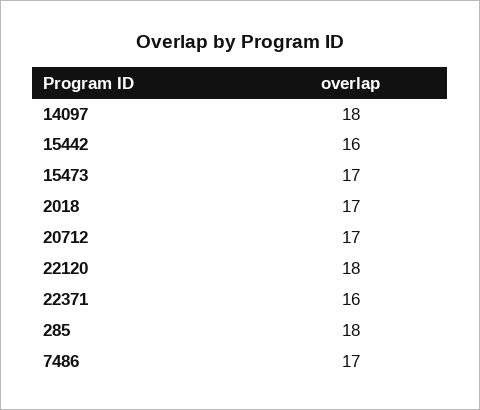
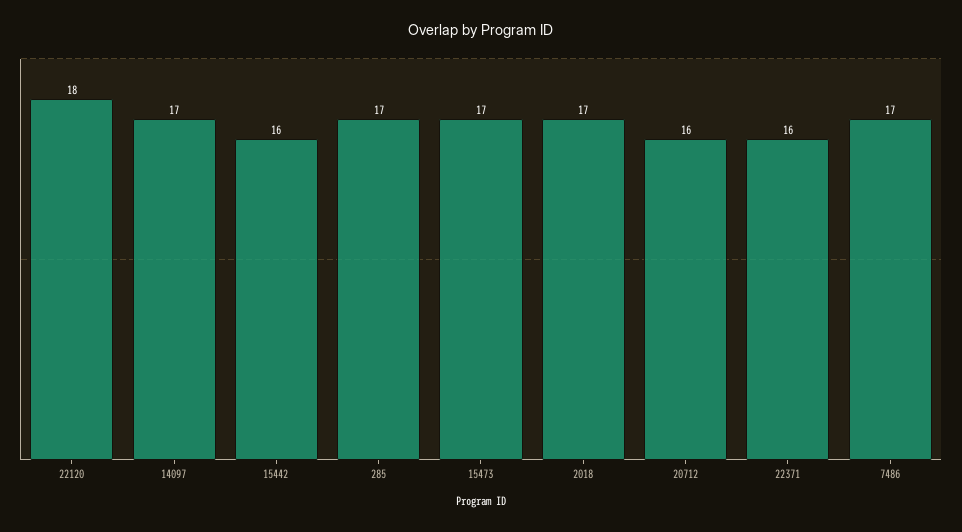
  {
-   "14097": 18,
+   "14097": 17,
    "15442": 16,
    "15473": 17,
    "2018": 17,
-   "20712": 17,
+   "20712": 16,
    "22120": 18,
    "22371": 16,
-   "285": 18,
+   "285": 17,
    "7486": 17
  }

